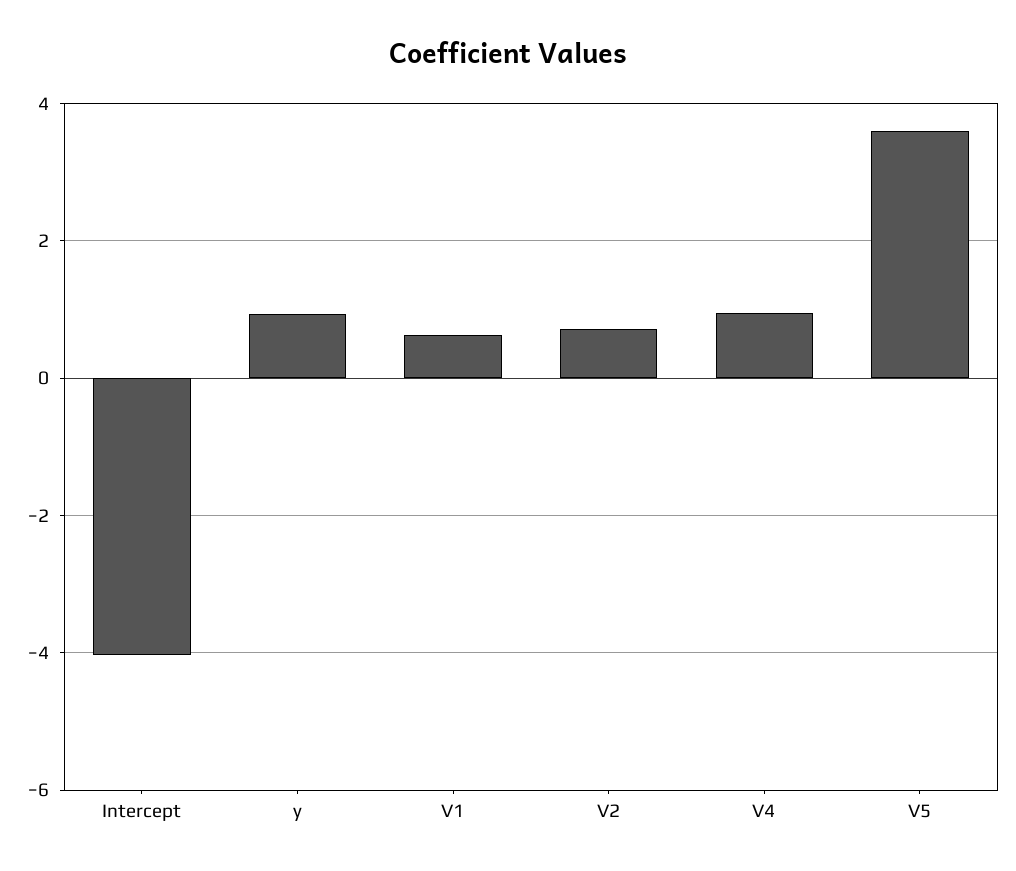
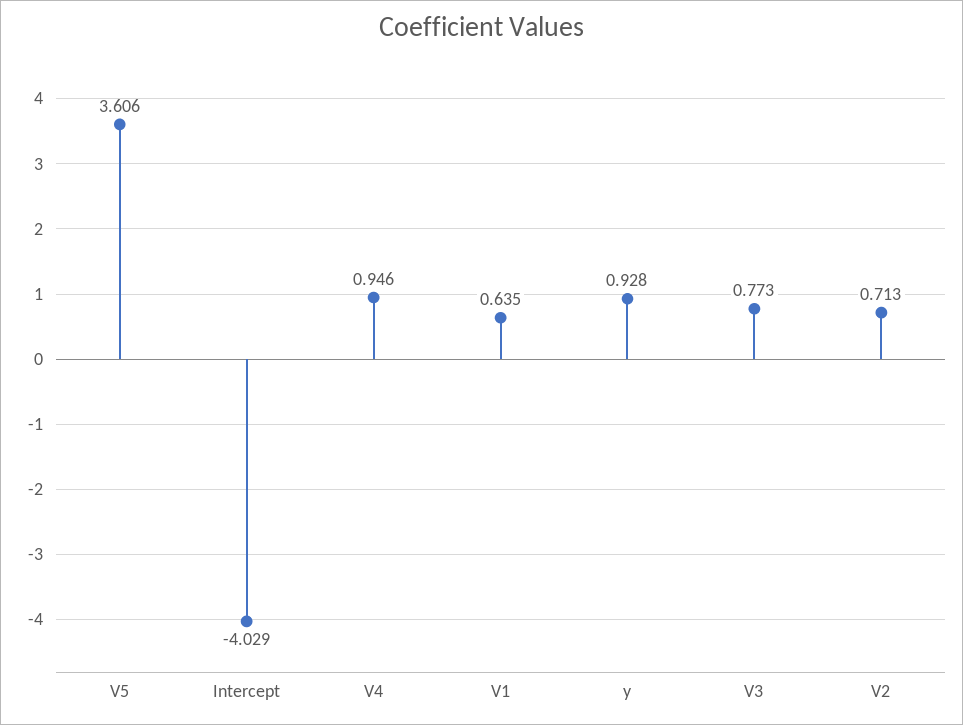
  {
    "Intercept": -4.029,
    "y": 0.928,
    "V1": 0.635,
    "V2": 0.713,
    "V4": 0.946,
-   "V5": 3.606
+   "V5": 3.606,
+   "V3": 0.773
  }

